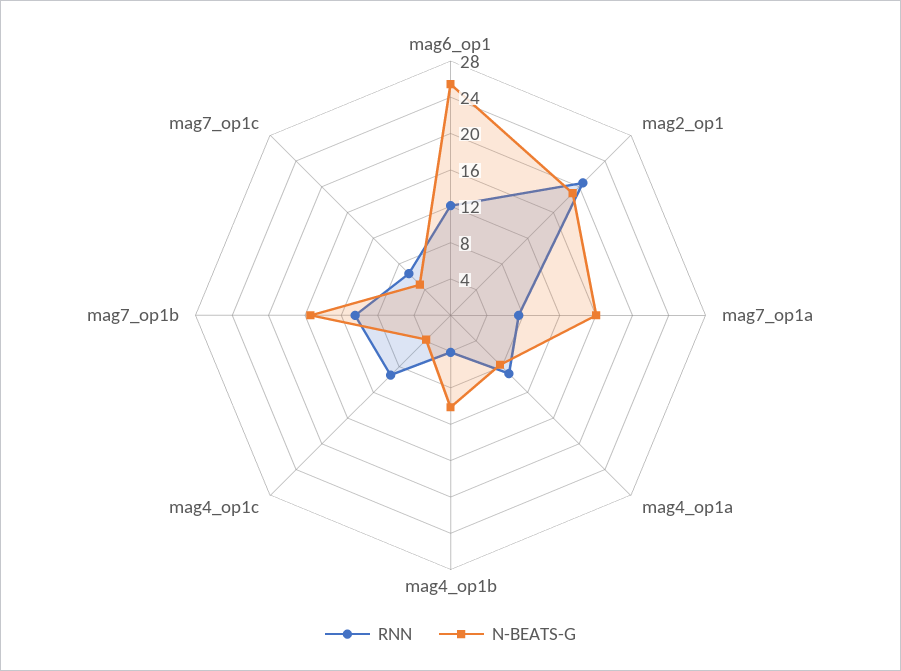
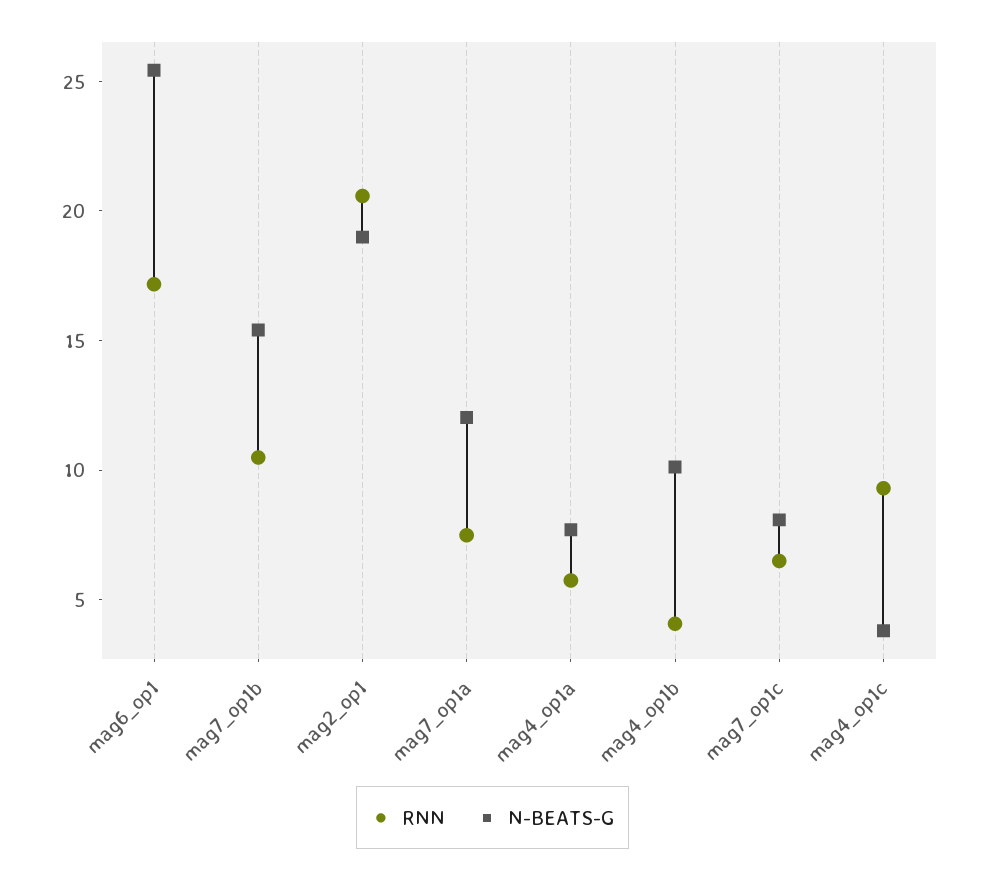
  {
    "RNN": {
-     "mag6_op1": 12,
+     "mag6_op1": 17,
      "mag2_op1": 21,
      "mag7_op1a": 7,
-     "mag4_op1a": 9,
+     "mag4_op1a": 6,
      "mag4_op1b": 4,
      "mag4_op1c": 9,
      "mag7_op1b": 10,
      "mag7_op1c": 6
    },
    "N-BEATS-G": {
      "mag6_op1": 25,
      "mag2_op1": 19,
-     "mag7_op1a": 16,
+     "mag7_op1a": 12,
      "mag4_op1a": 8,
      "mag4_op1b": 10,
      "mag4_op1c": 4,
      "mag7_op1b": 15,
-     "mag7_op1c": 5
+     "mag7_op1c": 8
    }
  }

